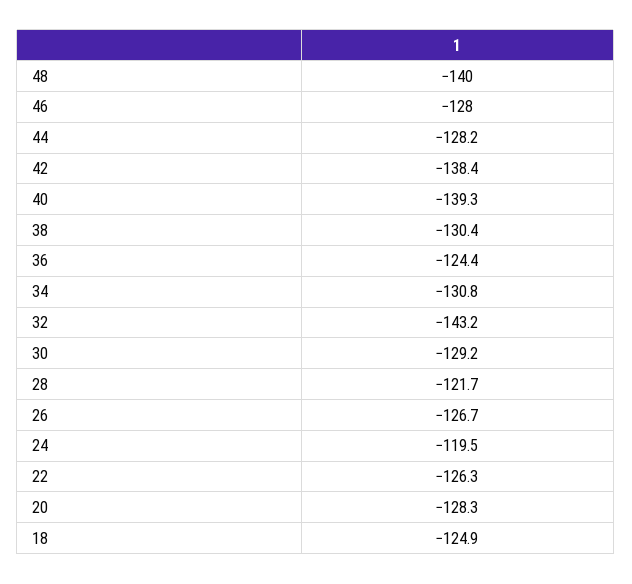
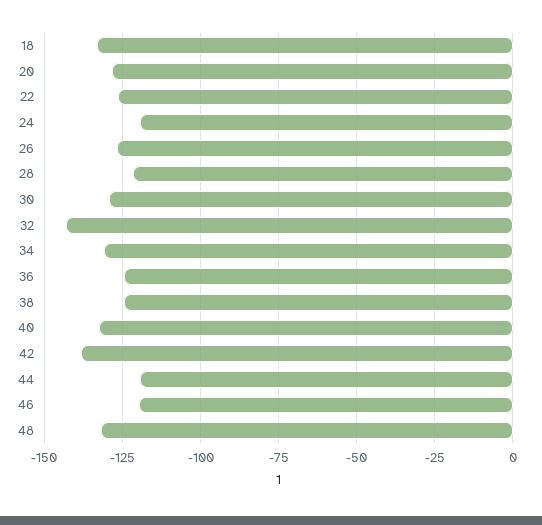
  {
-   "48": -140,
+   "48": -132.5,
-   "46": -128,
+   "46": -120,
-   "44": -128.2,
+   "44": -120,
    "42": -138.4,
-   "40": -139.3,
+   "40": -132.5,
-   "38": -130.4,
+   "38": -125,
    "36": -124.4,
    "34": -130.8,
    "32": -143.2,
    "30": -129.2,
    "28": -121.7,
    "26": -126.7,
    "24": -119.5,
    "22": -126.3,
    "20": -128.3,
-   "18": -124.9
+   "18": -132.5
  }

